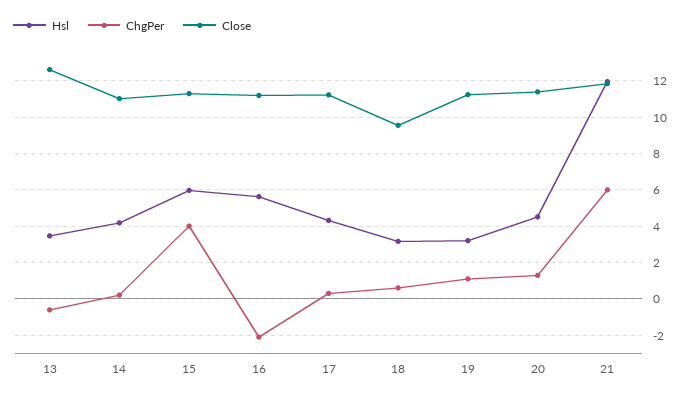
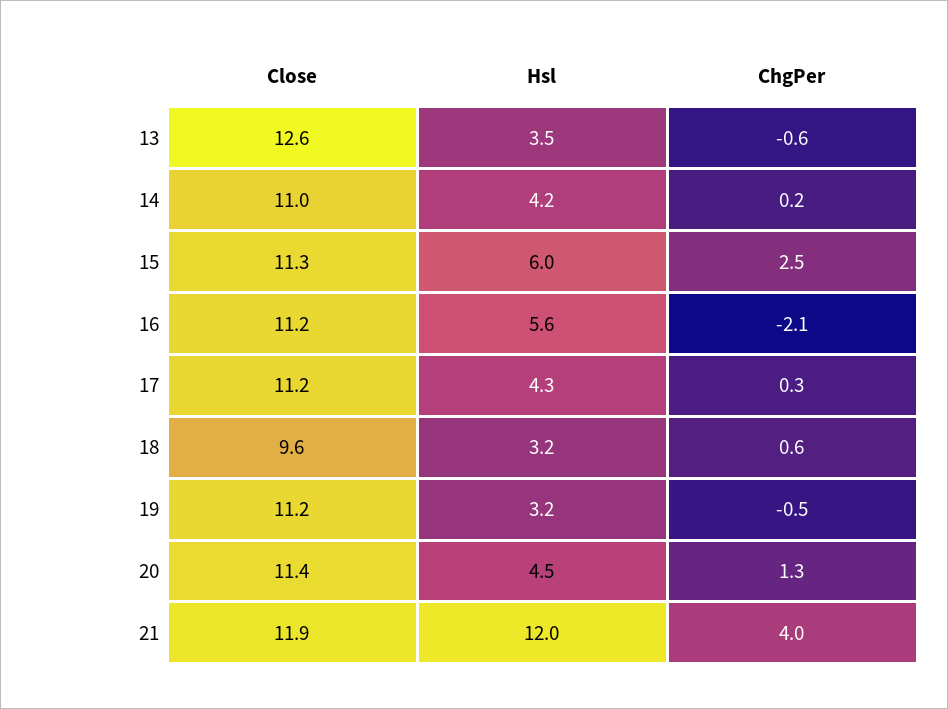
  {
    "Hsl": {
      "13": 3.5,
      "14": 4.2,
      "15": 6,
      "16": 5.6,
      "17": 4.3,
      "18": 3.2,
      "19": 3.2,
      "20": 4.5,
      "21": 12
    },
    "ChgPer": {
      "13": -0.6,
      "14": 0.2,
-     "15": 4,
+     "15": 2.5,
      "16": -2.1,
      "17": 0.3,
      "18": 0.6,
-     "19": 1,
+     "19": -0.5,
      "20": 1.3,
-     "21": 6
+     "21": 4
    },
    "Close": {
      "13": 12.6,
      "14": 11,
      "15": 11.3,
      "16": 11.2,
      "17": 11.2,
      "18": 9.6,
      "19": 11.2,
      "20": 11.4,
      "21": 11.9
    }
  }

